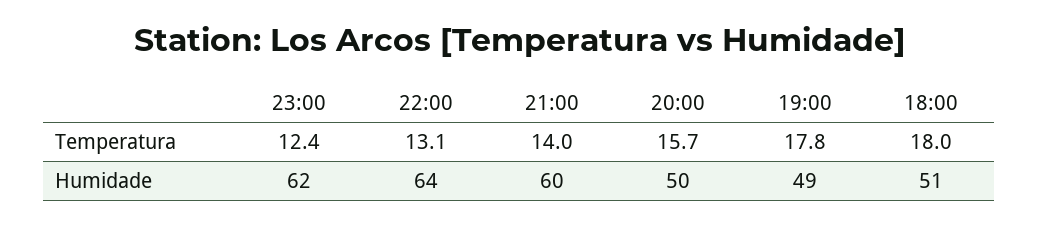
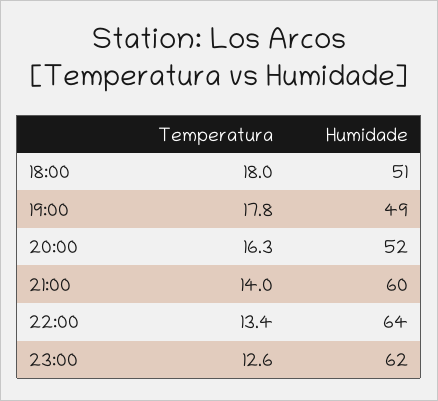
  {
    "23:00": {
-     "Temperatura": 12.4,
+     "Temperatura": 12.6,
      "Humidade": 62
    },
    "22:00": {
-     "Temperatura": 13.1,
+     "Temperatura": 13.4,
      "Humidade": 64
    },
    "21:00": {
      "Temperatura": 14,
      "Humidade": 60
    },
    "20:00": {
-     "Temperatura": 15.7,
+     "Temperatura": 16.3,
-     "Humidade": 50
+     "Humidade": 52
    },
    "19:00": {
      "Temperatura": 17.8,
      "Humidade": 49
    },
    "18:00": {
      "Temperatura": 18,
      "Humidade": 51
    }
  }

